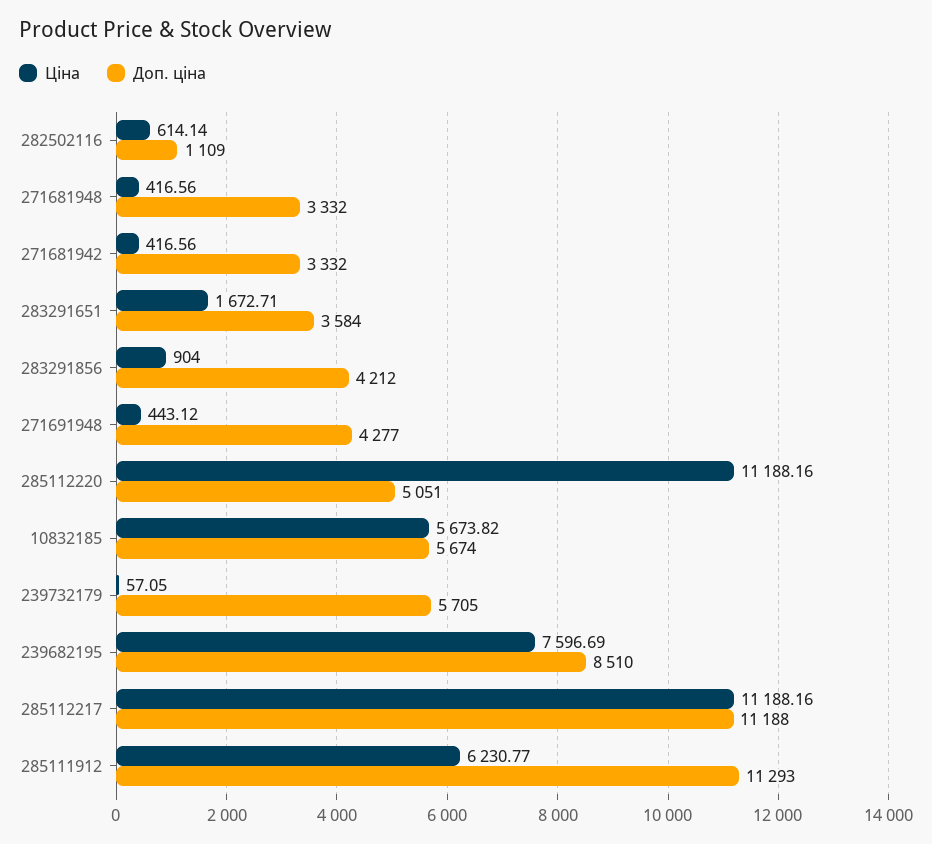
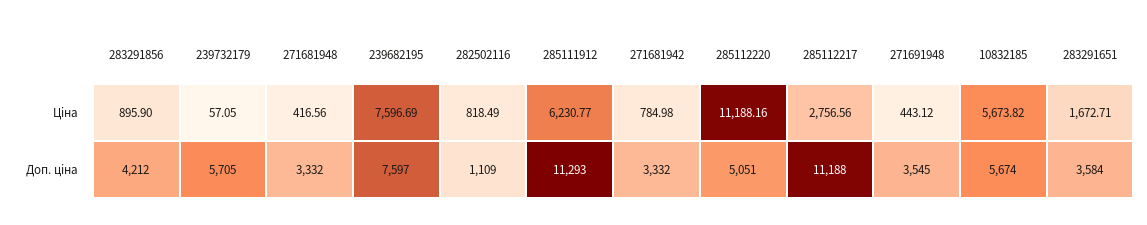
  {
    "Ціна": {
-     "282502116": 614.14,
+     "282502116": 818.49,
      "271681948": 416.56,
-     "271681942": 416.56,
+     "271681942": 784.98,
      "283291651": 1672.71,
-     "283291856": 904,
+     "283291856": 895.9,
      "271691948": 443.12,
      "285112220": 11188.16,
      "10832185": 5673.82,
      "239732179": 57.05,
      "239682195": 7596.69,
-     "285112217": 11188.16,
+     "285112217": 2756.56,
      "285111912": 6230.77
    },
    "Доп. ціна": {
      "282502116": 1109,
      "271681948": 3332,
      "271681942": 3332,
      "283291651": 3584,
      "283291856": 4212,
-     "271691948": 4277,
+     "271691948": 3545,
      "285112220": 5051,
      "10832185": 5674,
      "239732179": 5705,
-     "239682195": 8510,
+     "239682195": 7597,
      "285112217": 11188,
      "285111912": 11293
    }
  }

